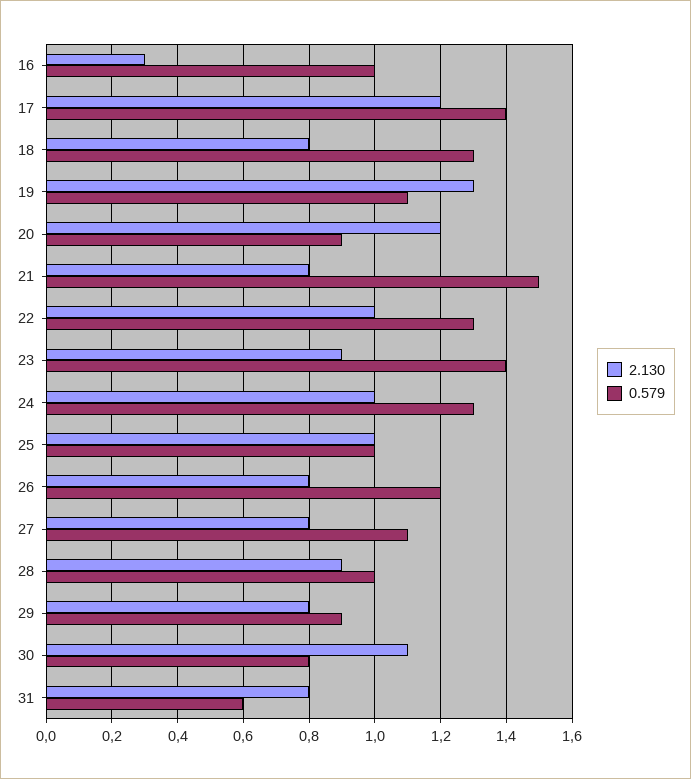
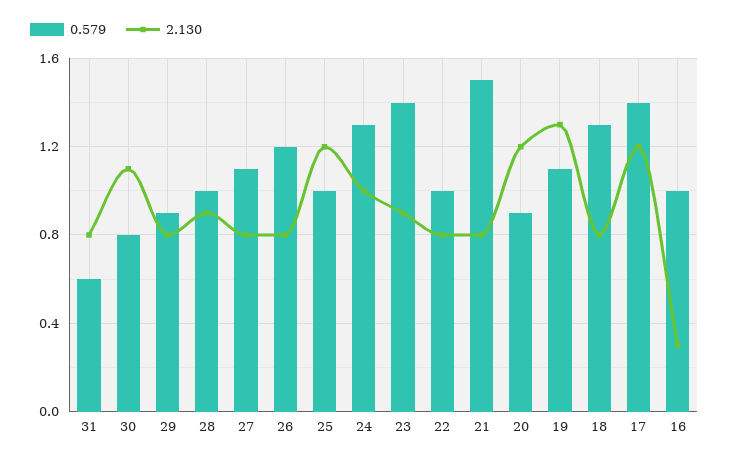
  {
    "2.130": {
      "16": 0.3,
      "17": 1.2,
      "18": 0.8,
      "19": 1.3,
      "20": 1.2,
      "21": 0.8,
-     "22": 1,
+     "22": 0.8,
      "23": 0.9,
      "24": 1,
-     "25": 1,
+     "25": 1.2,
      "26": 0.8,
      "27": 0.8,
      "28": 0.9,
      "29": 0.8,
      "30": 1.1,
      "31": 0.8
    },
    "0.579": {
      "16": 1,
      "17": 1.4,
      "18": 1.3,
      "19": 1.1,
      "20": 0.9,
      "21": 1.5,
-     "22": 1.3,
+     "22": 1,
      "23": 1.4,
      "24": 1.3,
      "25": 1,
      "26": 1.2,
      "27": 1.1,
      "28": 1,
      "29": 0.9,
      "30": 0.8,
      "31": 0.6
    }
  }

